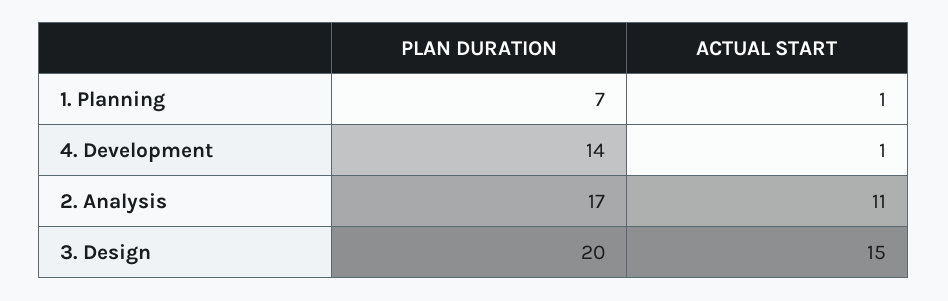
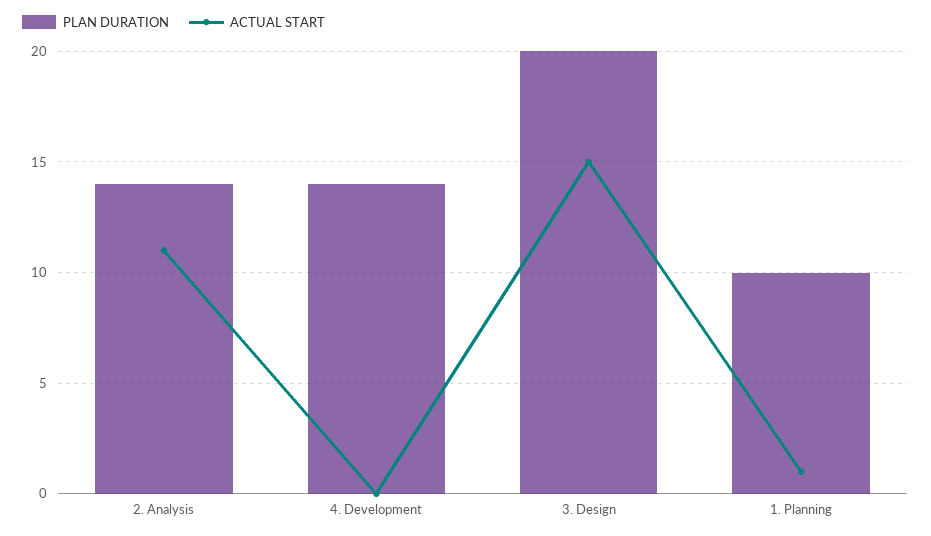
  {
    "PLAN DURATION": {
-     "1. Planning": 7,
+     "1. Planning": 10,
      "4. Development": 14,
-     "2. Analysis": 17,
+     "2. Analysis": 14,
      "3. Design": 20
    },
    "ACTUAL START": {
      "1. Planning": 1,
-     "4. Development": 1,
+     "4. Development": 0,
      "2. Analysis": 11,
      "3. Design": 15
    }
  }

